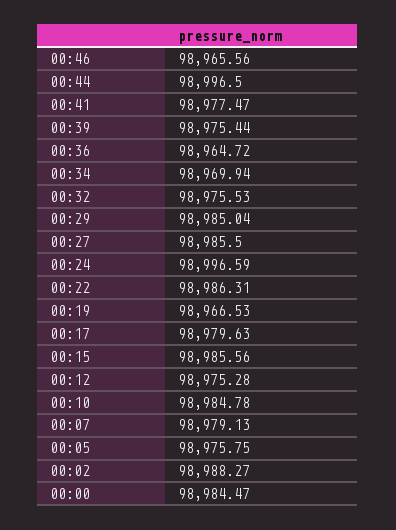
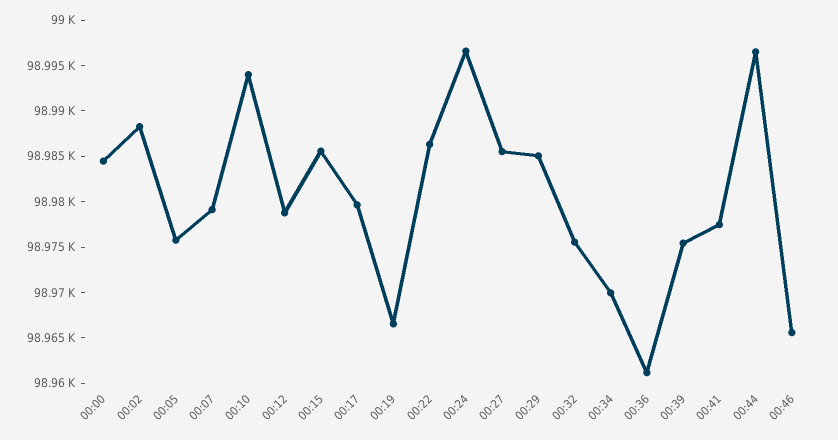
  {
    "00:46": 98965.56,
    "00:44": 98996.5,
    "00:41": 98977.47,
    "00:39": 98975.44,
-   "00:36": 98964.72,
+   "00:36": 98961,
    "00:34": 98969.94,
    "00:32": 98975.53,
    "00:29": 98985.04,
    "00:27": 98985.5,
    "00:24": 98996.59,
    "00:22": 98986.31,
    "00:19": 98966.53,
    "00:17": 98979.63,
    "00:15": 98985.56,
-   "00:12": 98975.28,
+   "00:12": 98979,
-   "00:10": 98984.78,
+   "00:10": 98994,
    "00:07": 98979.13,
    "00:05": 98975.75,
    "00:02": 98988.27,
    "00:00": 98984.47
  }

